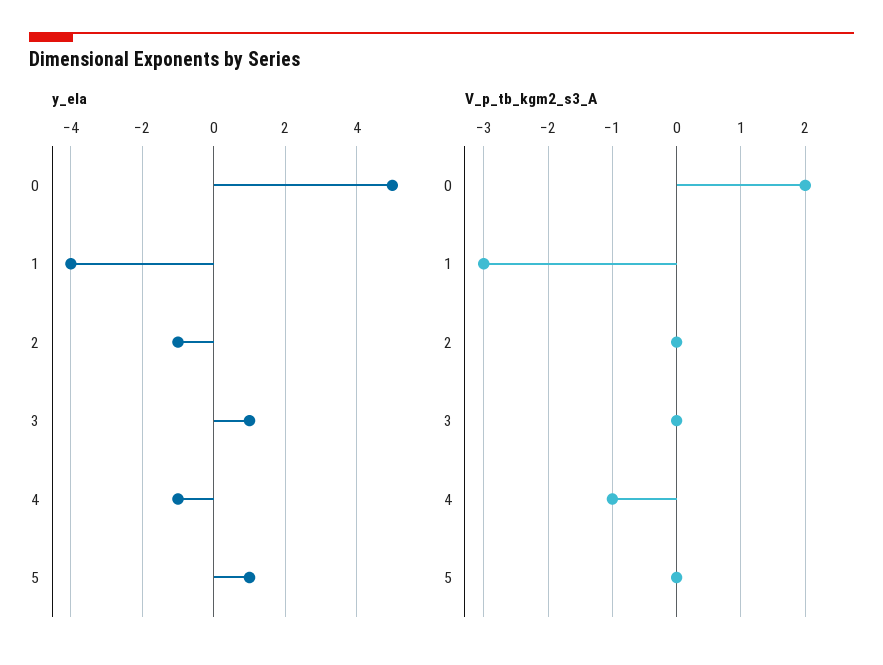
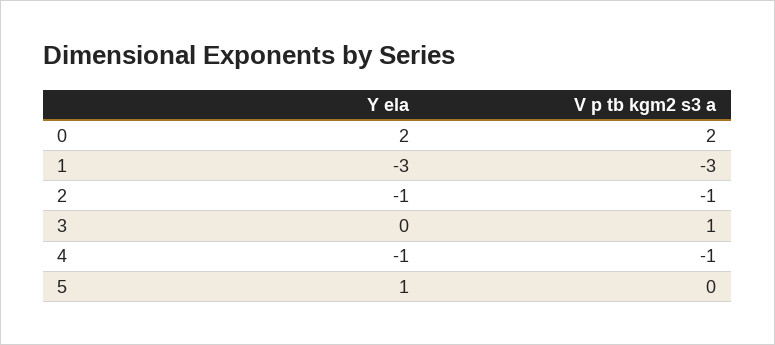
  {
    "y_ela": {
-     "0": 5,
+     "0": 2,
-     "1": -4,
+     "1": -3,
      "2": -1,
-     "3": 1,
+     "3": 0,
      "4": -1,
      "5": 1
    },
    "V_p_tb_kgm2_s3_A": {
      "0": 2,
      "1": -3,
-     "2": 0,
+     "2": -1,
-     "3": 0,
+     "3": 1,
      "4": -1,
      "5": 0
    }
  }

